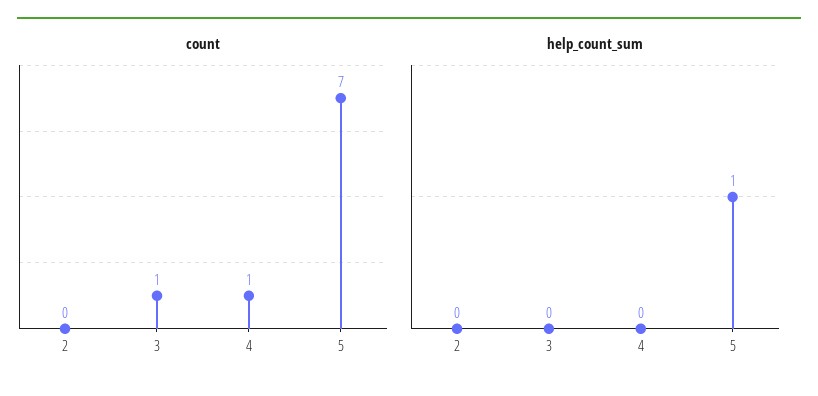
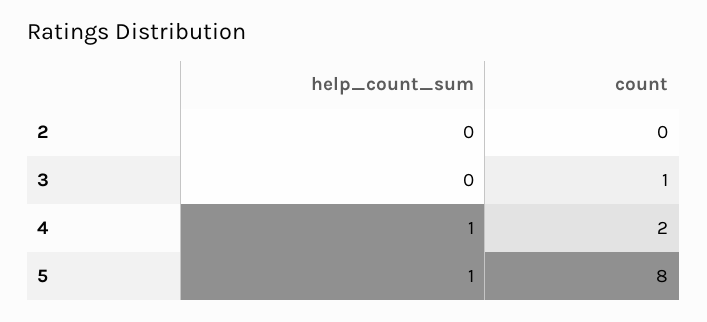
  {
    "count": {
      "2": 0,
      "3": 1,
-     "4": 1,
+     "4": 2,
-     "5": 7
+     "5": 8
    },
    "help_count_sum": {
      "2": 0,
      "3": 0,
-     "4": 0,
+     "4": 1,
      "5": 1
    }
  }

